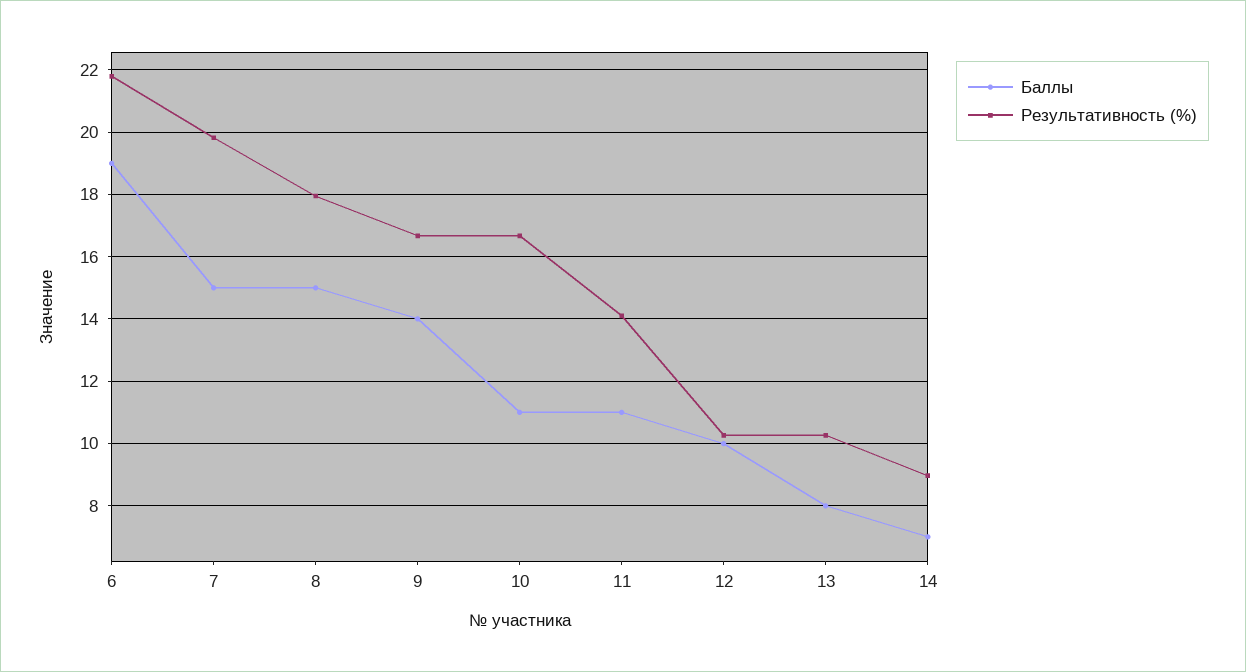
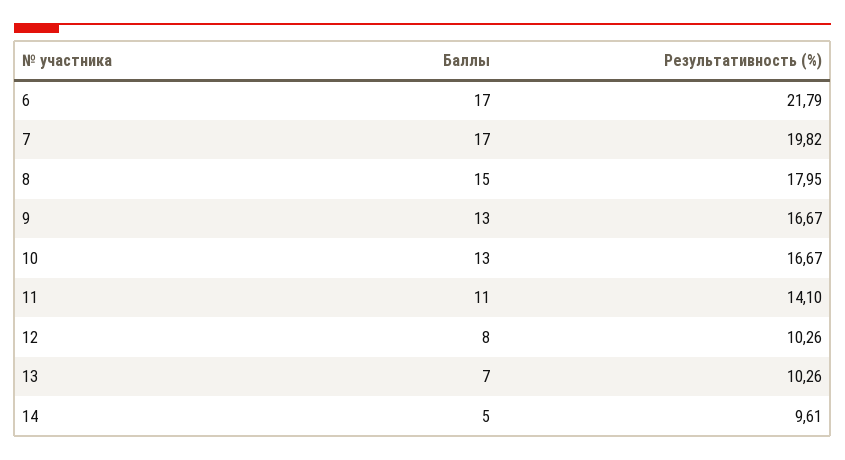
  {
    "Баллы": {
-     "6": 19,
+     "6": 17,
-     "7": 15,
+     "7": 17,
      "8": 15,
-     "9": 14,
+     "9": 13,
-     "10": 11,
+     "10": 13,
      "11": 11,
-     "12": 10,
+     "12": 8,
-     "13": 8,
+     "13": 7,
-     "14": 7
+     "14": 5
    },
    "Результативность (%)": {
      "6": 21.79,
      "7": 19.82,
      "8": 17.95,
      "9": 16.67,
      "10": 16.67,
      "11": 14.1,
      "12": 10.26,
      "13": 10.26,
-     "14": 9
+     "14": 9.61
    }
  }

